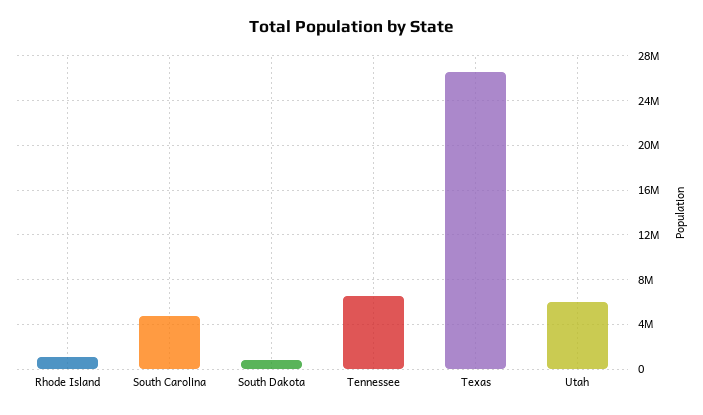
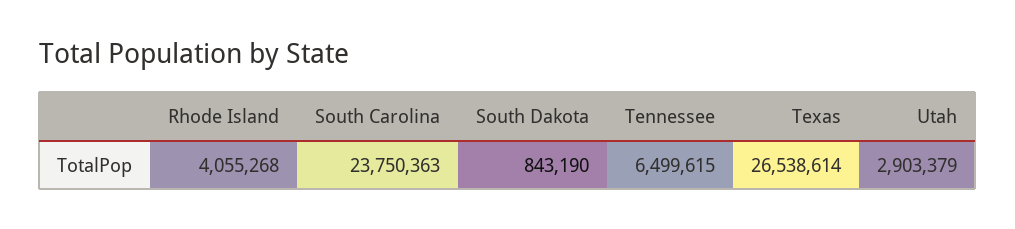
  {
-   "Rhode Island": 1000000,
+   "Rhode Island": 4055268,
-   "South Carolina": 5000000,
+   "South Carolina": 23750363,
    "South Dakota": 843190,
    "Tennessee": 6499615,
    "Texas": 26538614,
-   "Utah": 6000000
+   "Utah": 2903379
  }

